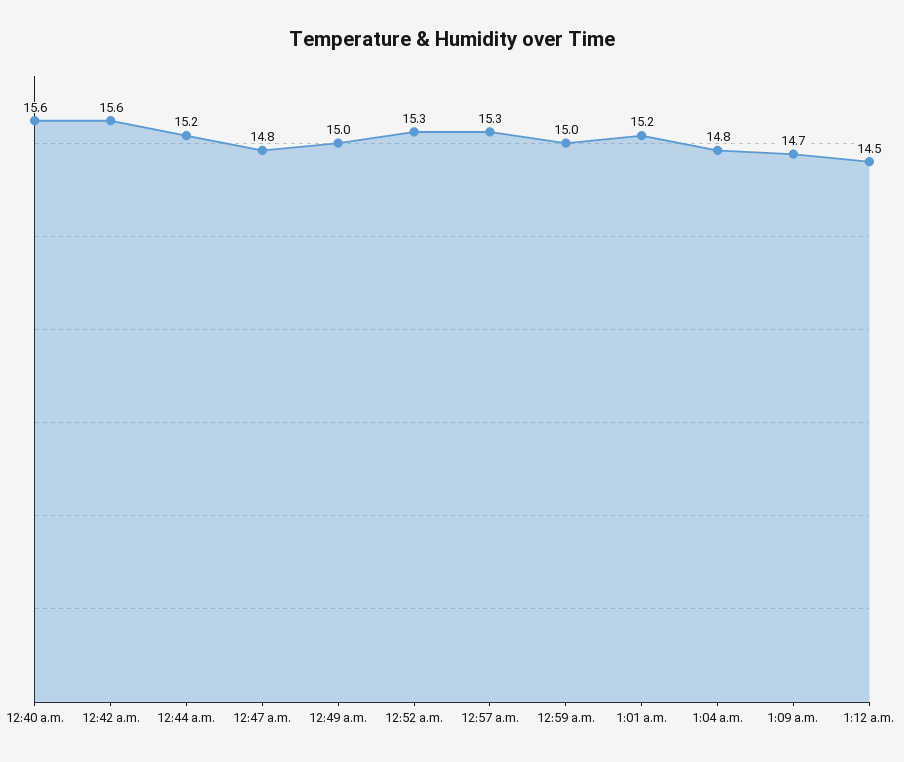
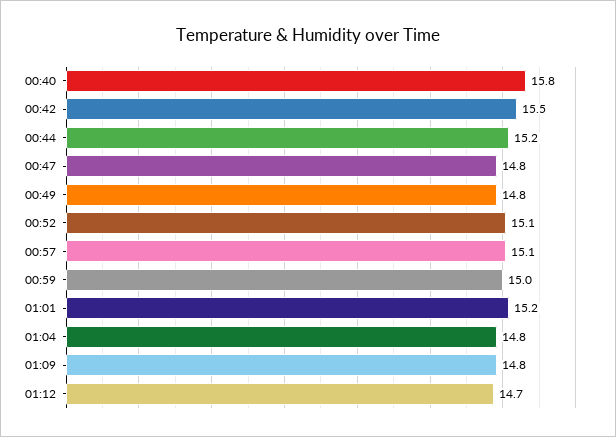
  {
-   "12:40 a.m.": 15.6,
+   "12:40 a.m.": 15.8,
-   "12:42 a.m.": 15.6,
+   "12:42 a.m.": 15.5,
    "12:44 a.m.": 15.2,
    "12:47 a.m.": 14.8,
-   "12:49 a.m.": 15,
+   "12:49 a.m.": 14.8,
-   "12:52 a.m.": 15.3,
+   "12:52 a.m.": 15.1,
-   "12:57 a.m.": 15.3,
+   "12:57 a.m.": 15.1,
    "12:59 a.m.": 15,
    "1:01 a.m.": 15.2,
    "1:04 a.m.": 14.8,
-   "1:09 a.m.": 14.7,
+   "1:09 a.m.": 14.8,
-   "1:12 a.m.": 14.5
+   "1:12 a.m.": 14.7
  }

